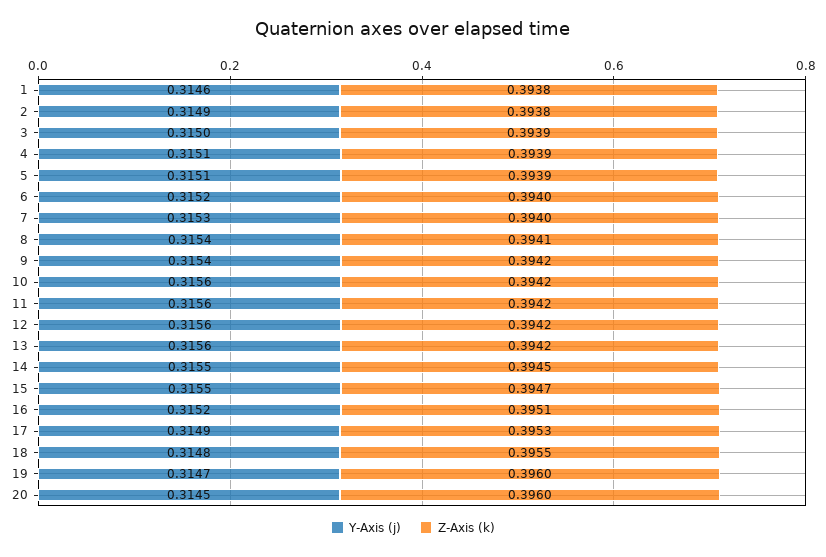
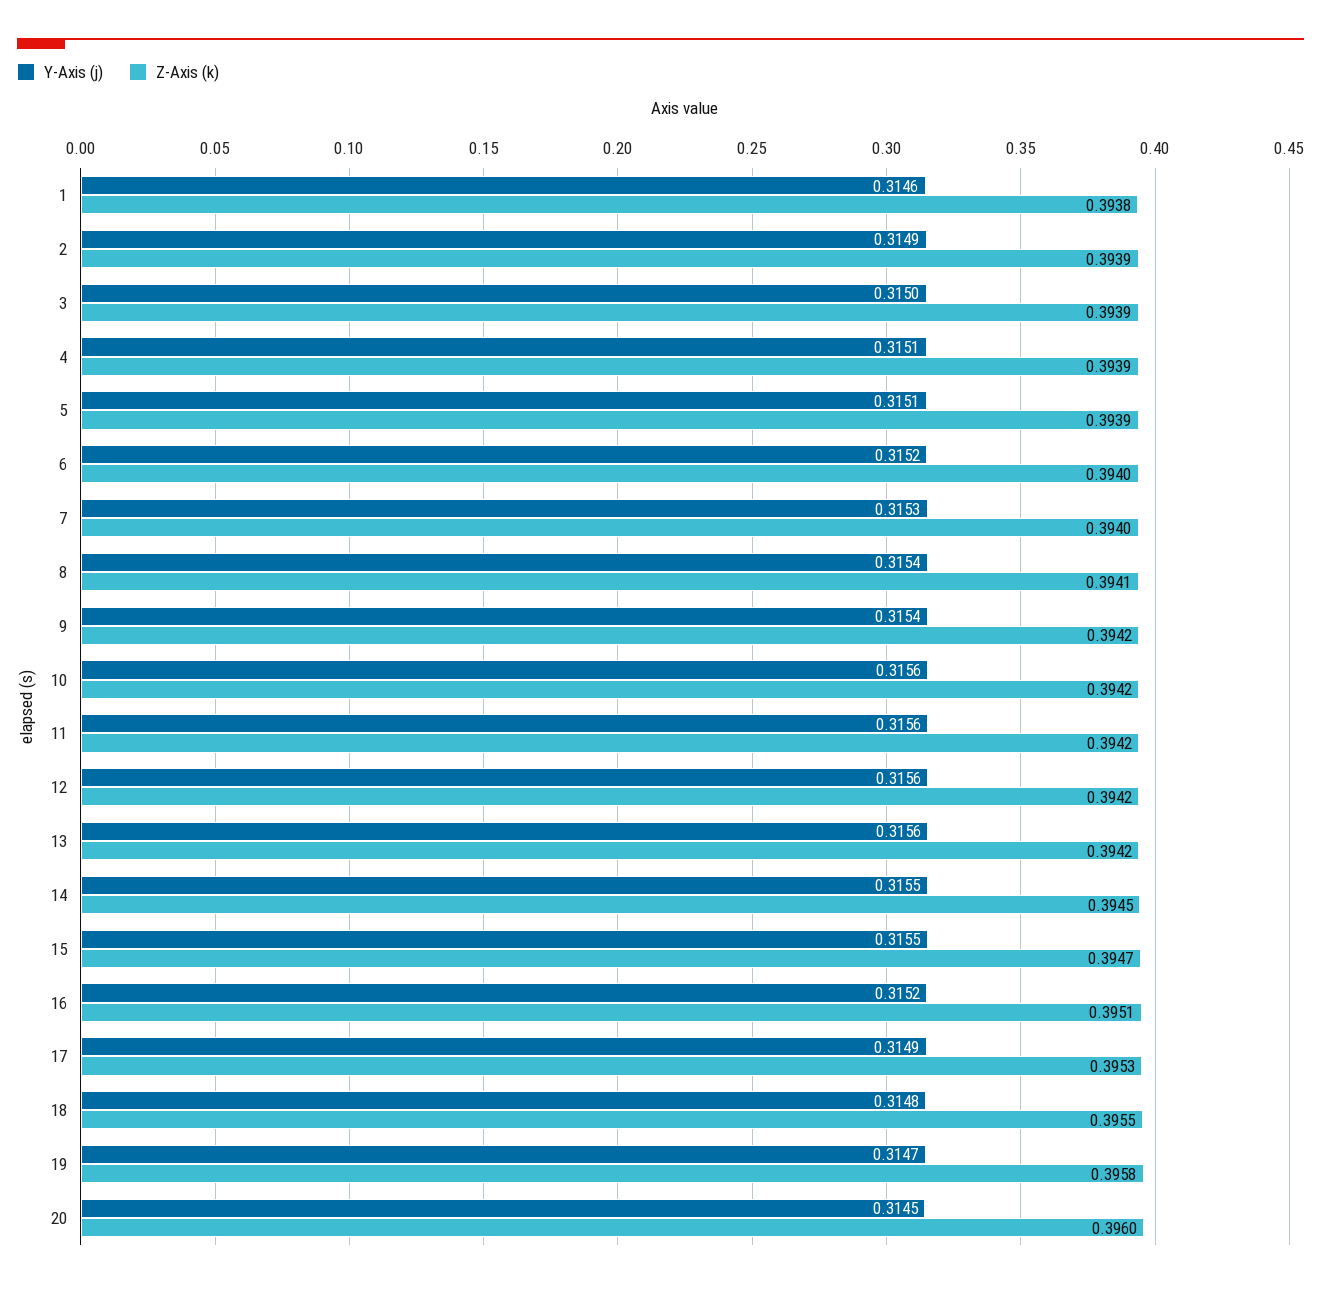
  {
    "Y-Axis (j)": {
      "1": 0.3146,
      "2": 0.3149,
      "3": 0.315,
      "4": 0.3151,
      "5": 0.3151,
      "6": 0.3152,
      "7": 0.3153,
      "8": 0.3154,
      "9": 0.3154,
      "10": 0.3156,
      "11": 0.3156,
      "12": 0.3156,
      "13": 0.3156,
      "14": 0.3155,
      "15": 0.3155,
      "16": 0.3152,
      "17": 0.3149,
      "18": 0.3148,
      "19": 0.3147,
      "20": 0.3145
    },
    "Z-Axis (k)": {
      "1": 0.3938,
-     "2": 0.3938,
+     "2": 0.3939,
      "3": 0.3939,
      "4": 0.3939,
      "5": 0.3939,
      "6": 0.394,
      "7": 0.394,
      "8": 0.3941,
      "9": 0.3942,
      "10": 0.3942,
      "11": 0.3942,
      "12": 0.3942,
      "13": 0.3942,
      "14": 0.3945,
      "15": 0.3947,
      "16": 0.3951,
      "17": 0.3953,
      "18": 0.3955,
-     "19": 0.396,
+     "19": 0.3958,
      "20": 0.396
    }
  }

